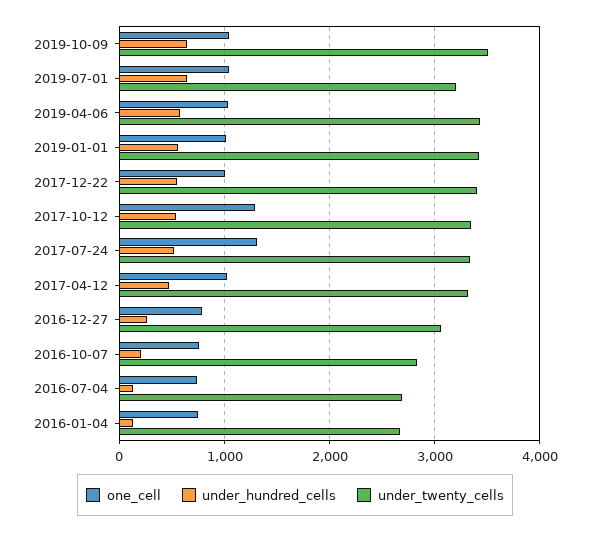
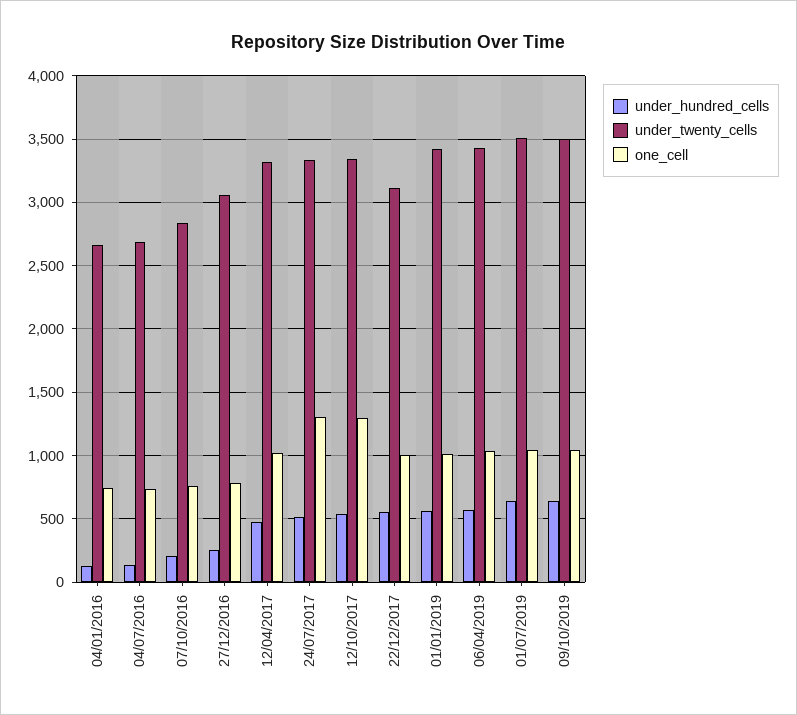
  {
    "one_cell": {
      "2019-10-09": 1050,
      "2019-07-01": 1050,
      "2019-04-06": 1050,
      "2019-01-01": 1000,
      "2017-12-22": 1000,
      "2017-10-12": 1300,
      "2017-07-24": 1300,
      "2017-04-12": 1000,
      "2016-12-27": 800,
      "2016-10-07": 750,
      "2016-07-04": 750,
      "2016-01-04": 750
    },
    "under_hundred_cells": {
      "2019-10-09": 650,
      "2019-07-01": 650,
      "2019-04-06": 550,
      "2019-01-01": 550,
      "2017-12-22": 550,
      "2017-10-12": 550,
      "2017-07-24": 500,
      "2017-04-12": 450,
      "2016-12-27": 250,
      "2016-10-07": 200,
      "2016-07-04": 150,
      "2016-01-04": 150
    },
    "under_twenty_cells": {
      "2019-10-09": 3500,
-     "2019-07-01": 3200,
+     "2019-07-01": 3500,
      "2019-04-06": 3450,
      "2019-01-01": 3400,
-     "2017-12-22": 3400,
+     "2017-12-22": 3100,
      "2017-10-12": 3350,
      "2017-07-24": 3350,
      "2017-04-12": 3300,
      "2016-12-27": 3050,
      "2016-10-07": 2850,
      "2016-07-04": 2700,
      "2016-01-04": 2650
    }
  }

